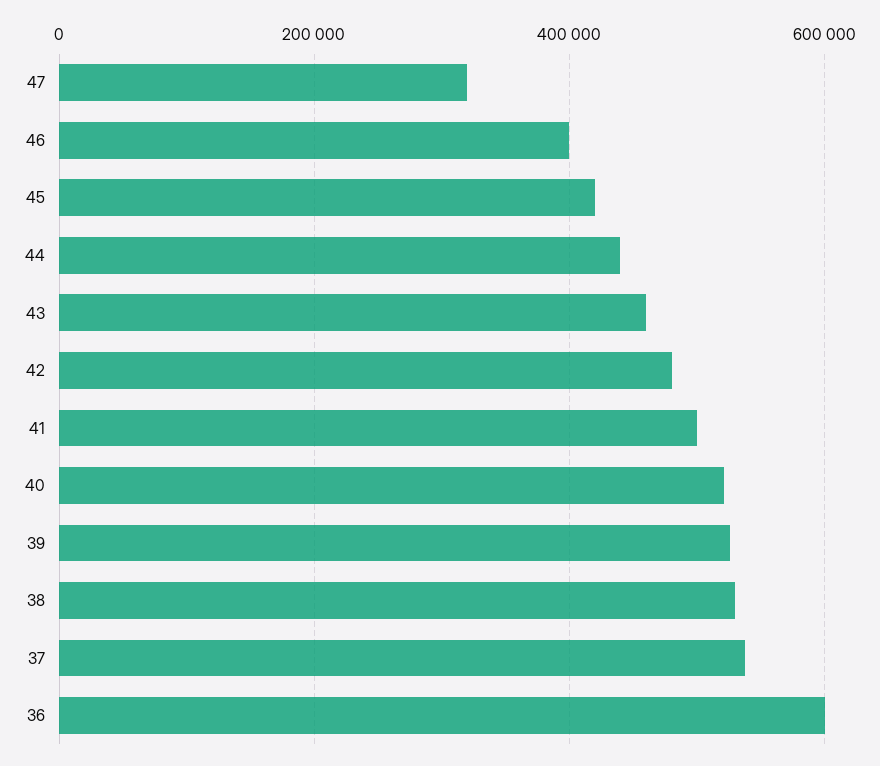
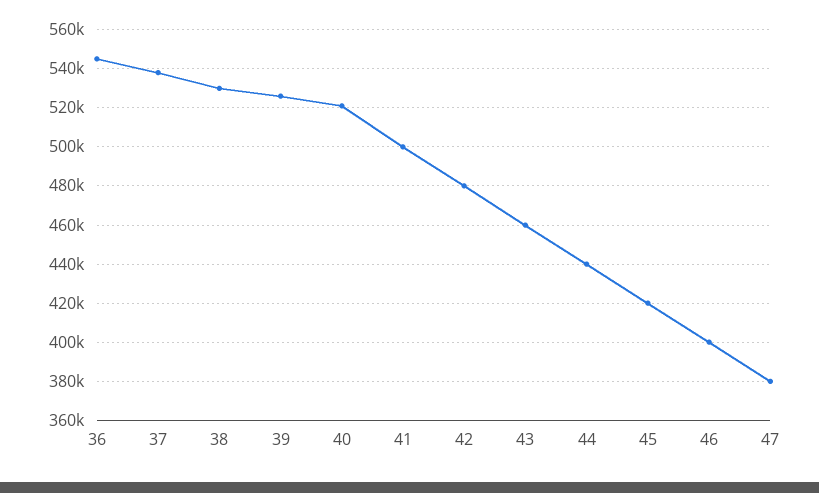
  {
-   "47": 320000,
+   "47": 380000,
    "46": 400000,
    "45": 420000,
    "44": 440000,
    "43": 460000,
    "42": 480000,
    "41": 500000,
    "40": 520000,
    "39": 525000,
    "38": 530000,
    "37": 540000,
-   "36": 600000
+   "36": 545000
  }

